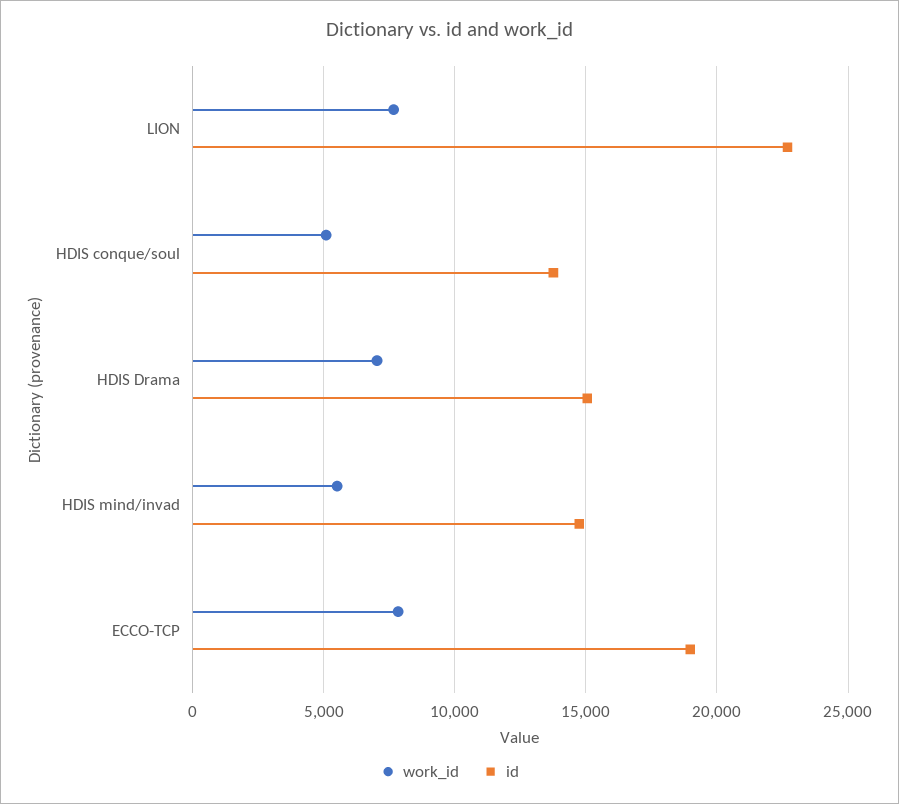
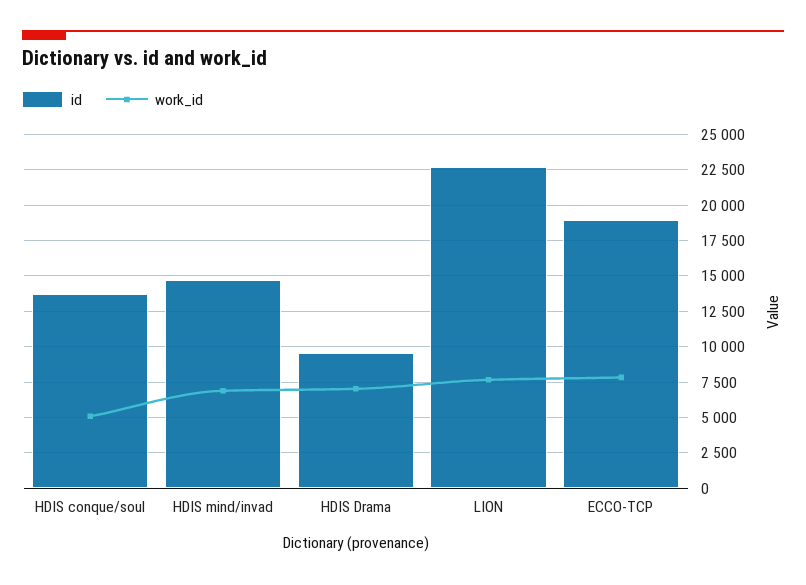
  {
    "work_id": {
      "LION": 7500,
      "HDIS conque/soul": 5000,
      "HDIS Drama": 7000,
-     "HDIS mind/invad": 5500,
+     "HDIS mind/invad": 7000,
      "ECCO-TCP": 8000
    },
    "id": {
      "LION": 22500,
      "HDIS conque/soul": 14000,
-     "HDIS Drama": 15000,
+     "HDIS Drama": 9500,
      "HDIS mind/invad": 14500,
      "ECCO-TCP": 19000
    }
  }

